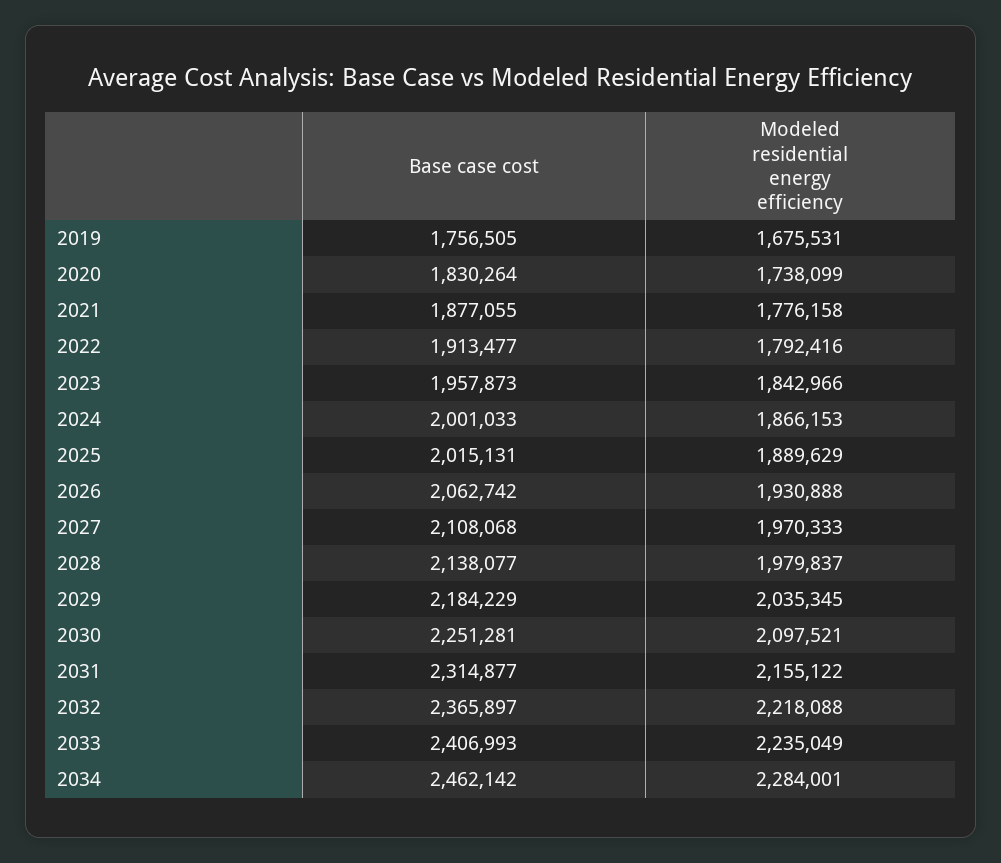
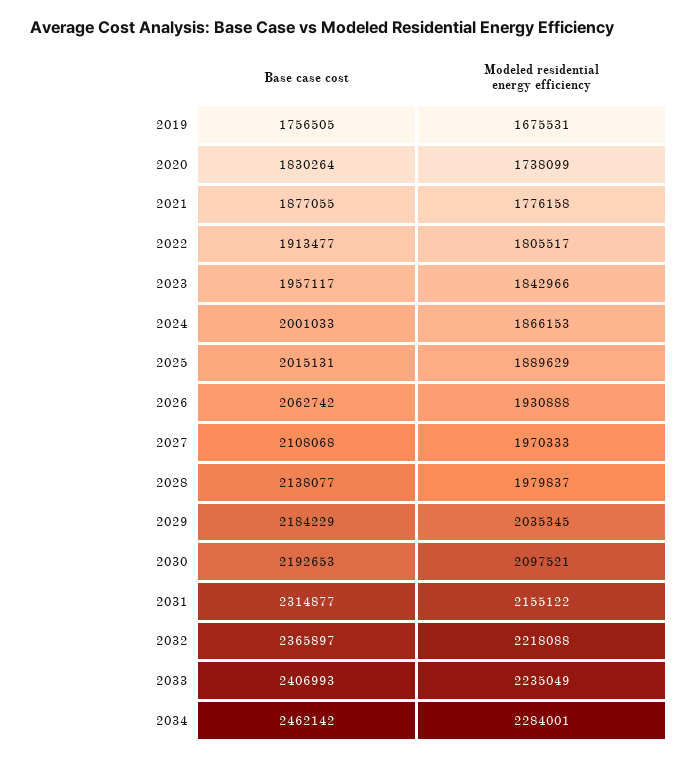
  {
    "Base case cost": {
      "2019": 1756505,
      "2020": 1830264,
      "2021": 1877055,
      "2022": 1913477,
-     "2023": 1957873,
+     "2023": 1957117,
      "2024": 2001033,
      "2025": 2015131,
      "2026": 2062742,
      "2027": 2108068,
      "2028": 2138077,
      "2029": 2184229,
-     "2030": 2251281,
+     "2030": 2192653,
      "2031": 2314877,
      "2032": 2365897,
      "2033": 2406993,
      "2034": 2462142
    },
    "Modeled residential energy efficiency": {
      "2019": 1675531,
      "2020": 1738099,
      "2021": 1776158,
-     "2022": 1792416,
+     "2022": 1805517,
      "2023": 1842966,
      "2024": 1866153,
      "2025": 1889629,
      "2026": 1930888,
      "2027": 1970333,
      "2028": 1979837,
      "2029": 2035345,
      "2030": 2097521,
      "2031": 2155122,
      "2032": 2218088,
      "2033": 2235049,
      "2034": 2284001
    }
  }

